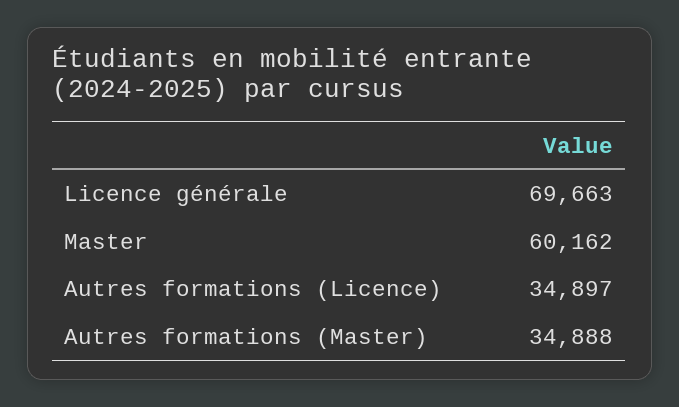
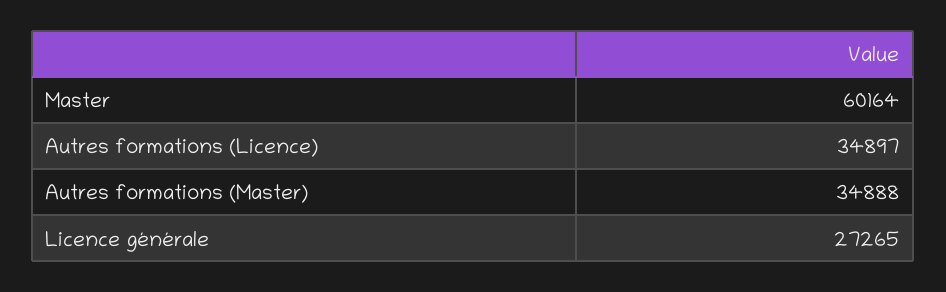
  {
-   "Licence générale": 69663,
+   "Licence générale": 27265,
-   "Master": 60162,
+   "Master": 60164,
    "Autres formations (Licence)": 34897,
    "Autres formations (Master)": 34888
  }

